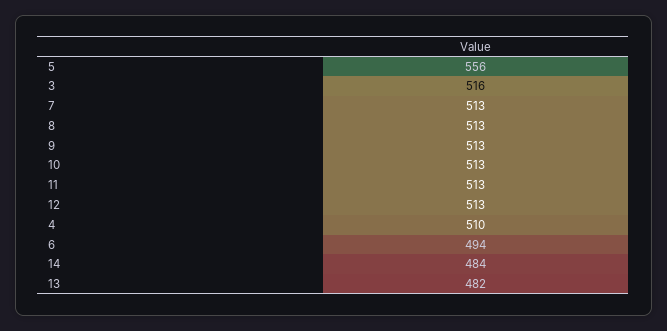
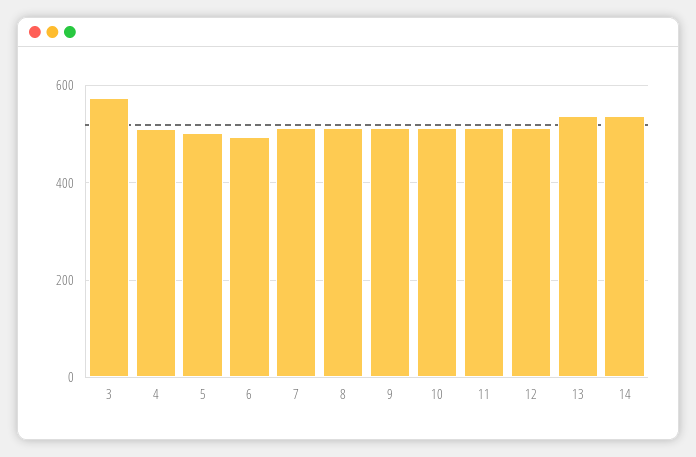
  {
-   "5": 556,
+   "5": 500,
-   "3": 516,
+   "3": 580,
    "7": 513,
    "8": 513,
    "9": 513,
    "10": 513,
    "11": 513,
    "12": 513,
    "4": 510,
    "6": 494,
-   "14": 484,
+   "14": 540,
-   "13": 482
+   "13": 540
  }

